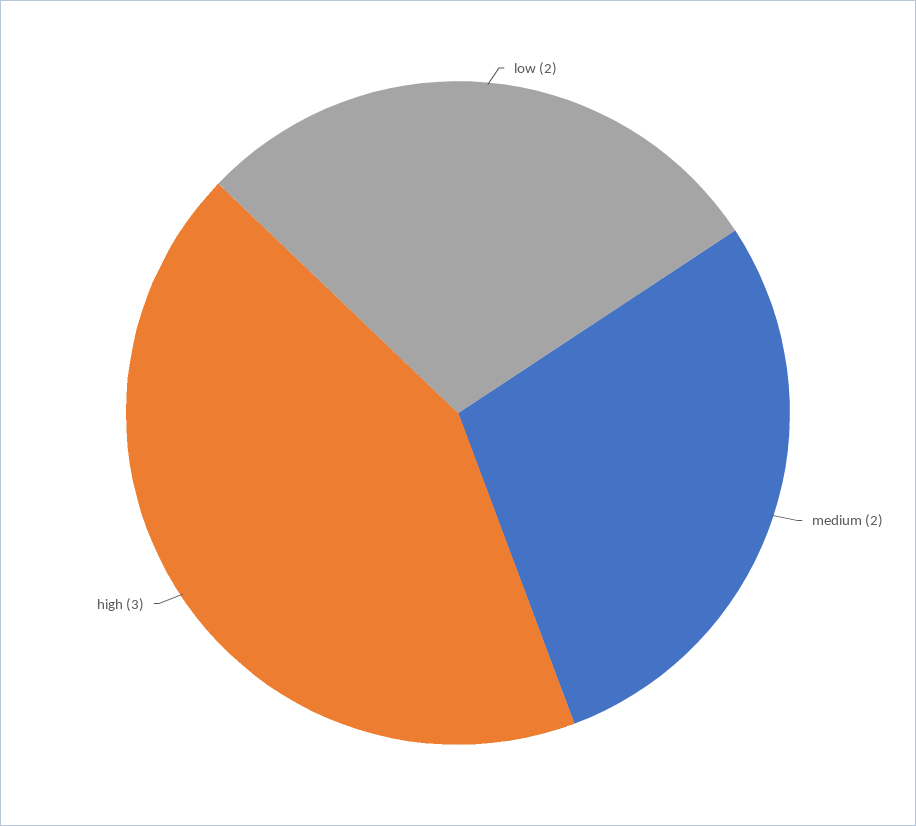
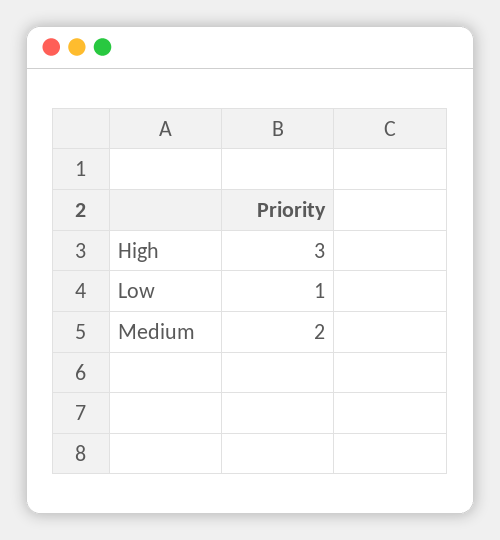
  {
-   "low": 2,
+   "low": 1,
    "medium": 2,
    "high": 3
  }

